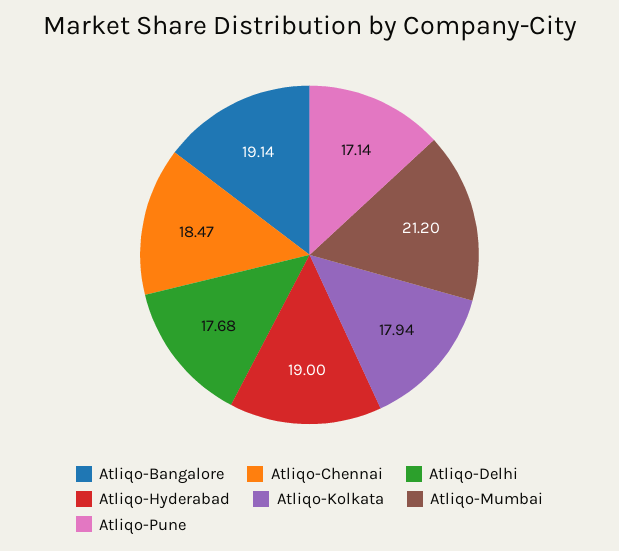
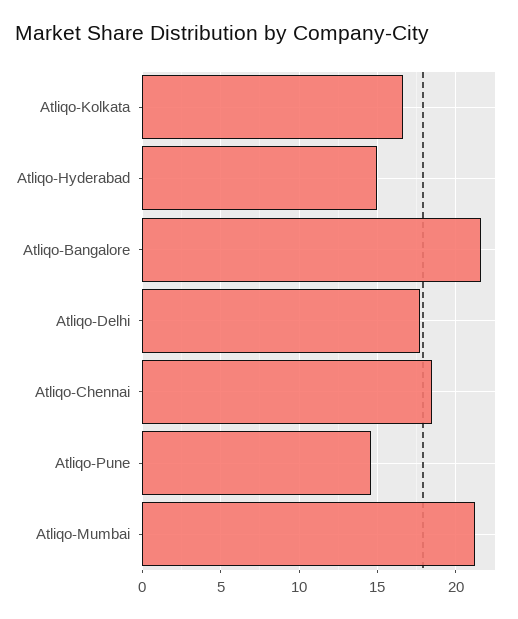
  {
-   "Atliqo-Bangalore": 19.14,
+   "Atliqo-Bangalore": 21.5,
    "Atliqo-Chennai": 18.47,
    "Atliqo-Delhi": 17.68,
-   "Atliqo-Hyderabad": 19,
+   "Atliqo-Hyderabad": 15,
-   "Atliqo-Kolkata": 17.94,
+   "Atliqo-Kolkata": 16.5,
    "Atliqo-Mumbai": 21.2,
-   "Atliqo-Pune": 17.14
+   "Atliqo-Pune": 14.5
  }

